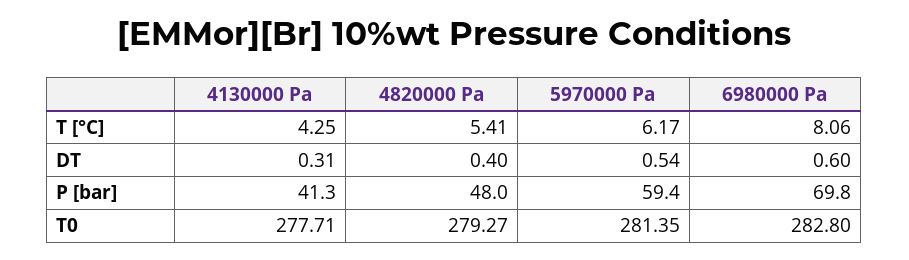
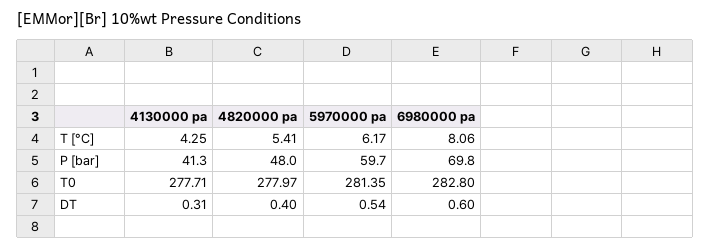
  {
    "4130000 Pa": {
      "T [°C]": 4.25,
      "DT": 0.31,
      "P [bar]": 41.3,
      "T0": 277.71
    },
    "4820000 Pa": {
      "T [°C]": 5.41,
      "DT": 0.4,
      "P [bar]": 48,
-     "T0": 279.27
+     "T0": 277.97
    },
    "5970000 Pa": {
      "T [°C]": 6.17,
      "DT": 0.54,
-     "P [bar]": 59.4,
+     "P [bar]": 59.7,
      "T0": 281.35
    },
    "6980000 Pa": {
      "T [°C]": 8.06,
      "DT": 0.6,
      "P [bar]": 69.8,
      "T0": 282.8
    }
  }

